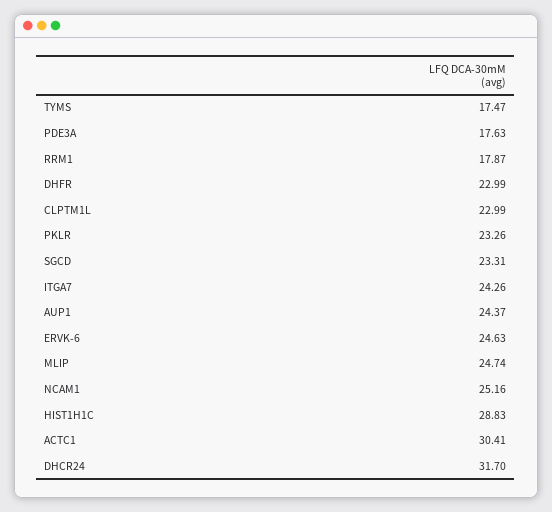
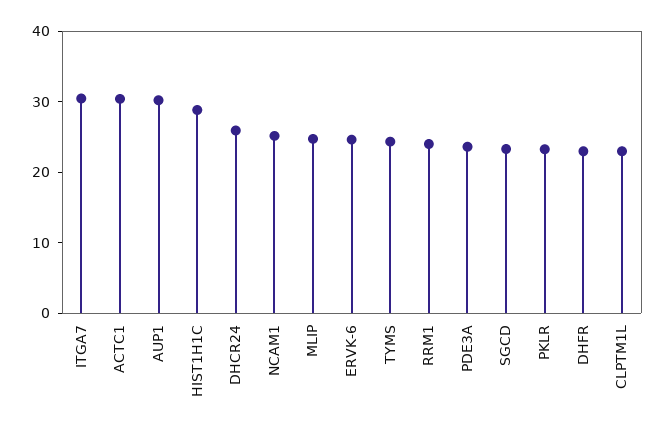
  {
-   "TYMS": 17.47,
+   "TYMS": 24,
-   "PDE3A": 17.63,
+   "PDE3A": 24,
-   "RRM1": 17.87,
+   "RRM1": 24,
    "DHFR": 22.99,
    "CLPTM1L": 22.99,
    "PKLR": 23.26,
    "SGCD": 23.31,
-   "ITGA7": 24.26,
+   "ITGA7": 30,
-   "AUP1": 24.37,
+   "AUP1": 30,
    "ERVK-6": 24.63,
    "MLIP": 24.74,
    "NCAM1": 25.16,
    "HIST1H1C": 28.83,
    "ACTC1": 30.41,
-   "DHCR24": 31.7
+   "DHCR24": 26
  }

